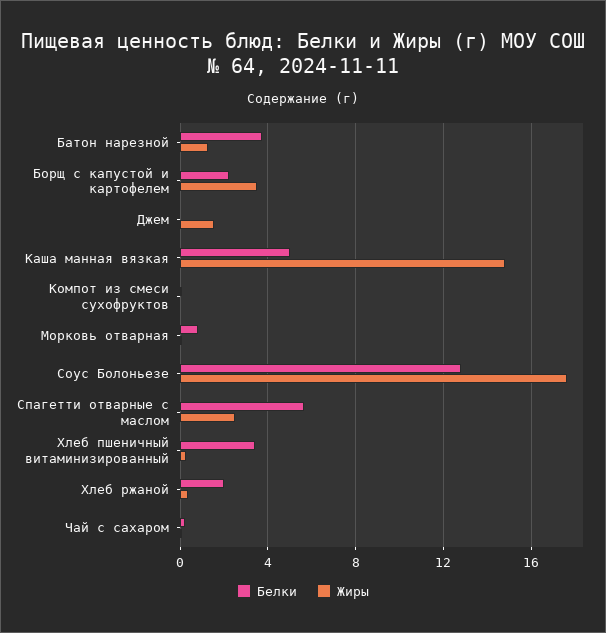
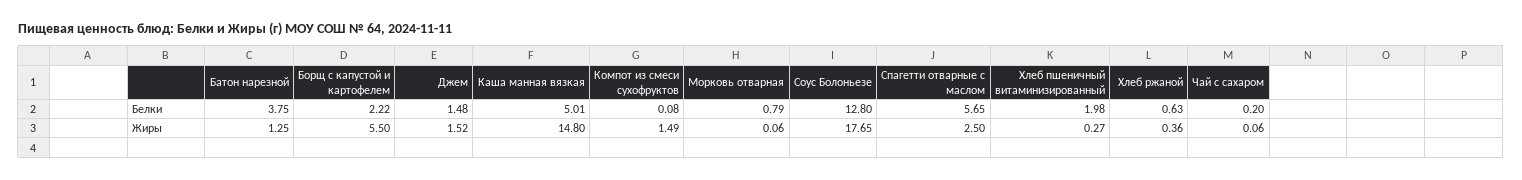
  {
    "Белки": {
      "Батон нарезной": 3.75,
      "Борщ с капустой и картофелем": 2.22,
-     "Джем": 0,
+     "Джем": 1.48,
      "Каша манная вязкая": 5.01,
      "Компот из смеси сухофруктов": 0.08,
      "Морковь отварная": 0.79,
      "Соус Болоньезе": 12.8,
      "Спагетти отварные с маслом": 5.65,
-     "Хлеб пшеничный витаминизированный": 3.5,
+     "Хлеб пшеничный витаминизированный": 1.98,
-     "Хлеб ржаной": 2,
+     "Хлеб ржаной": 0.63,
      "Чай с сахаром": 0.2
    },
    "Жиры": {
      "Батон нарезной": 1.25,
-     "Борщ с капустой и картофелем": 3.5,
+     "Борщ с капустой и картофелем": 5.5,
      "Джем": 1.52,
      "Каша манная вязкая": 14.8,
-     "Компот из смеси сухофруктов": 0,
+     "Компот из смеси сухофруктов": 1.49,
      "Морковь отварная": 0.06,
      "Соус Болоньезе": 17.65,
      "Спагетти отварные с маслом": 2.5,
      "Хлеб пшеничный витаминизированный": 0.27,
      "Хлеб ржаной": 0.36,
      "Чай с сахаром": 0.06
    }
  }

